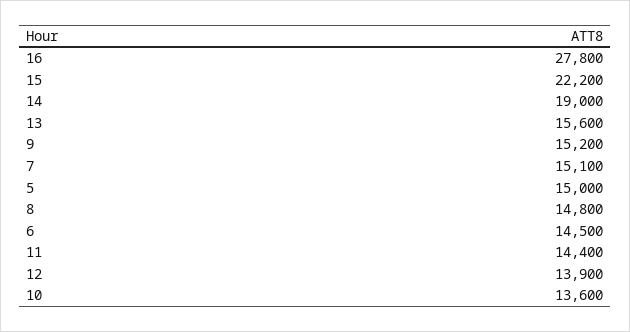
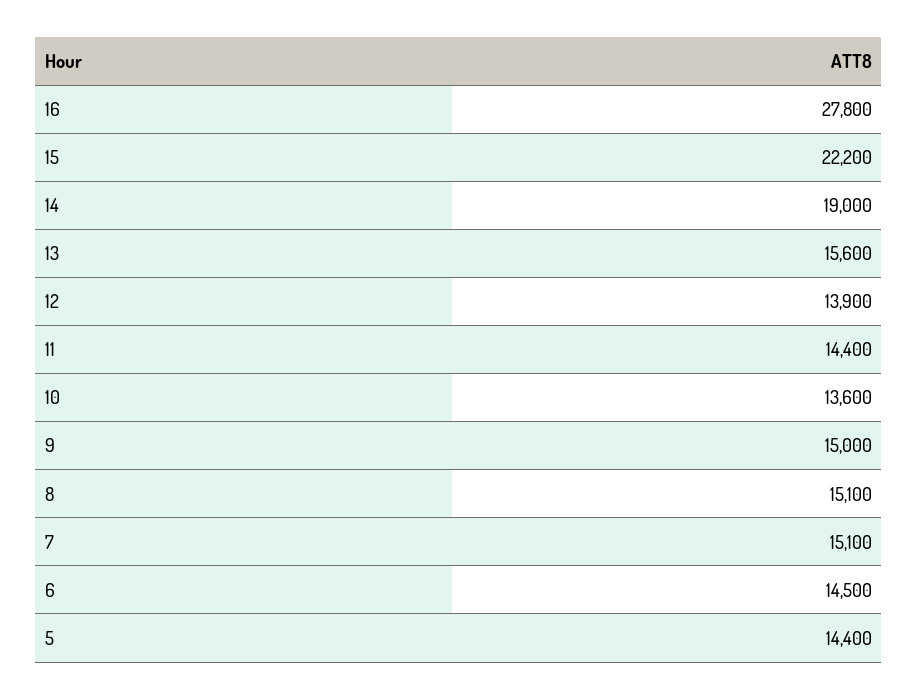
  {
    "16": 27800,
    "15": 22200,
    "14": 19000,
    "13": 15600,
-   "9": 15200,
+   "9": 15000,
    "7": 15100,
-   "5": 15000,
+   "5": 14400,
-   "8": 14800,
+   "8": 15100,
    "6": 14500,
    "11": 14400,
    "12": 13900,
    "10": 13600
  }

